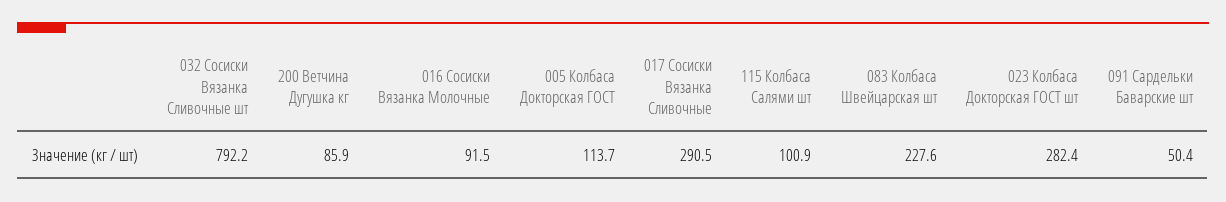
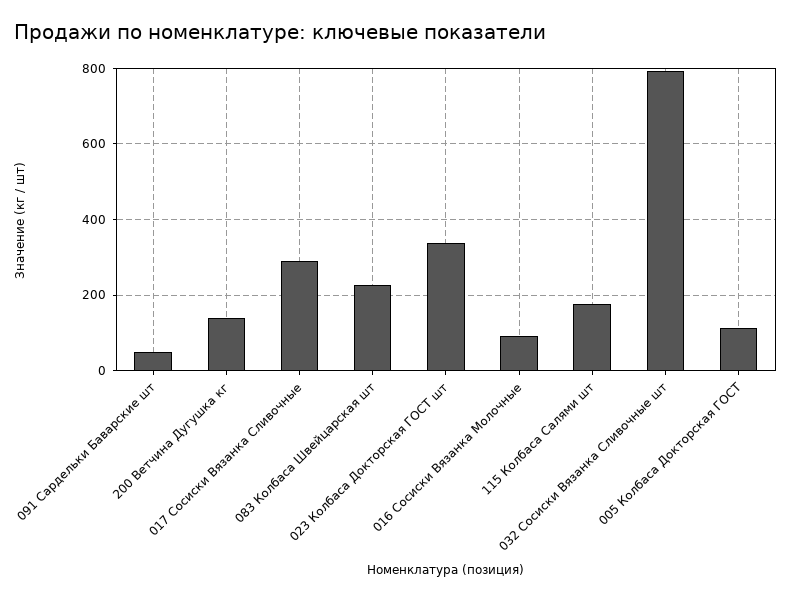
  {
    "032 Сосиски Вязанка Сливочные шт": 792.2,
-   "200 Ветчина Дугушка кг": 85.9,
+   "200 Ветчина Дугушка кг": 140,
    "016 Сосиски Вязанка Молочные": 91.5,
    "005 Колбаса Докторская ГОСТ": 113.7,
    "017 Сосиски Вязанка Сливочные": 290.5,
-   "115 Колбаса Салями шт": 100.9,
+   "115 Колбаса Салями шт": 180,
    "083 Колбаса Швейцарская шт": 227.6,
-   "023 Колбаса Докторская ГОСТ шт": 282.4,
+   "023 Колбаса Докторская ГОСТ шт": 340,
    "091 Сардельки Баварские шт": 50.4
  }

